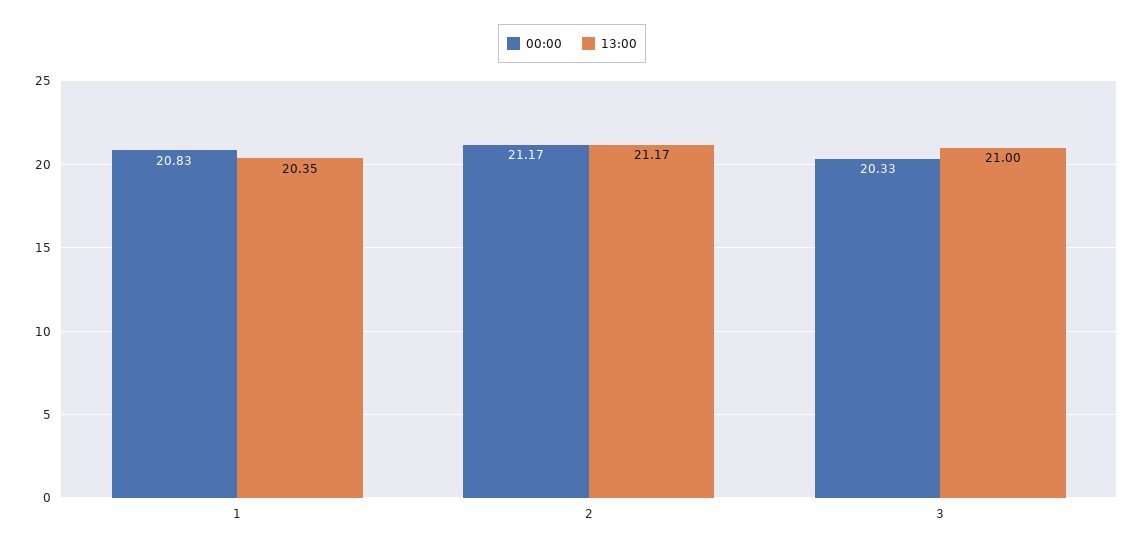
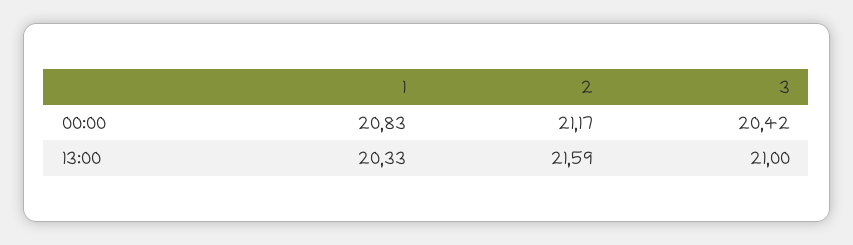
  {
    "00:00": {
      "1": 20.83,
      "2": 21.17,
-     "3": 20.33
+     "3": 20.42
    },
    "13:00": {
-     "1": 20.35,
+     "1": 20.33,
-     "2": 21.17,
+     "2": 21.59,
      "3": 21
    }
  }

